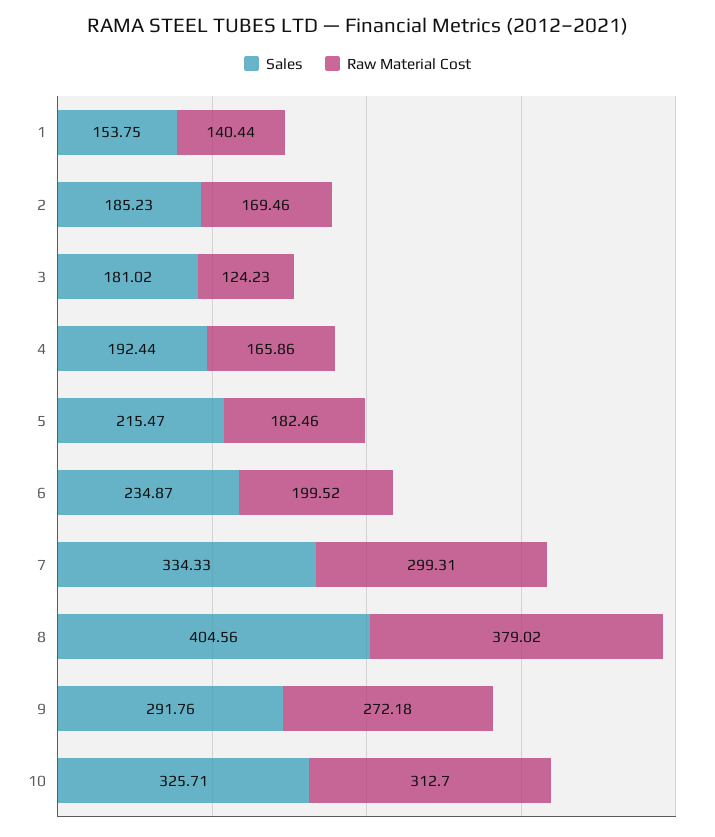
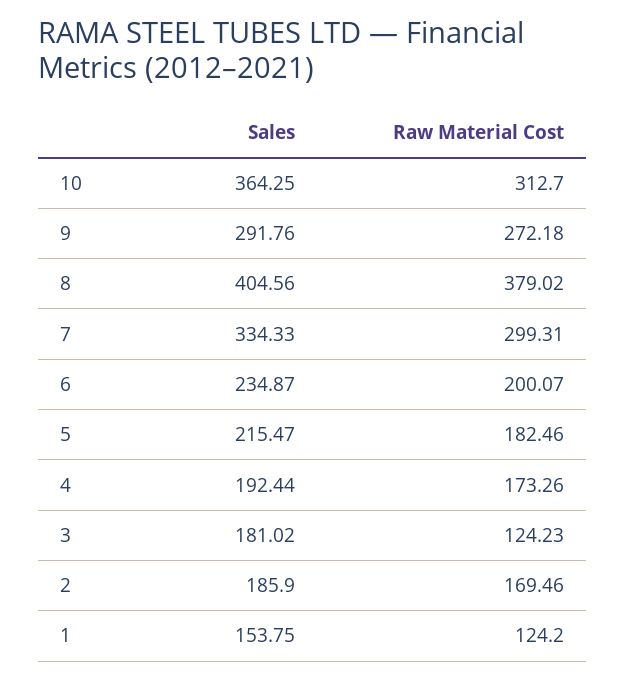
  {
    "Sales": {
      "1": 153.75,
-     "2": 185.23,
+     "2": 185.9,
      "3": 181.02,
      "4": 192.44,
      "5": 215.47,
      "6": 234.87,
      "7": 334.33,
      "8": 404.56,
      "9": 291.76,
-     "10": 325.71
+     "10": 364.25
    },
    "Raw Material Cost": {
-     "1": 140.44,
+     "1": 124.2,
      "2": 169.46,
      "3": 124.23,
-     "4": 165.86,
+     "4": 173.26,
      "5": 182.46,
-     "6": 199.52,
+     "6": 200.07,
      "7": 299.31,
      "8": 379.02,
      "9": 272.18,
      "10": 312.7
    }
  }

